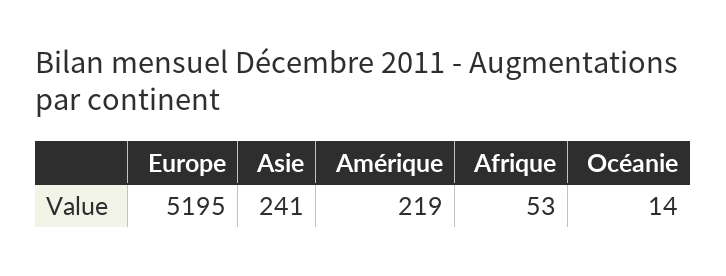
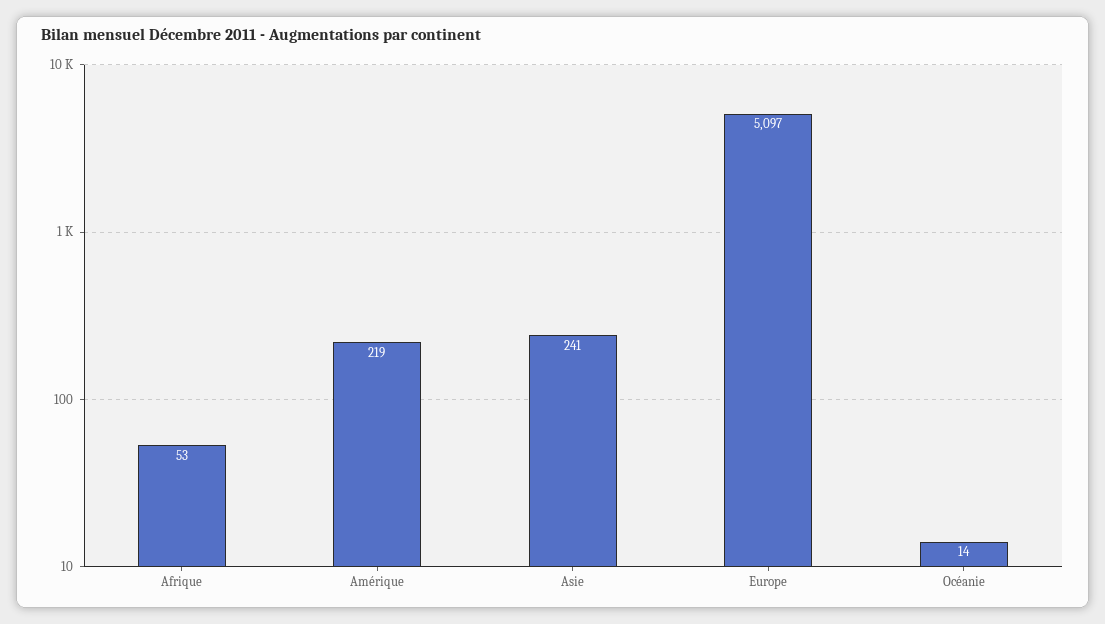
  {
-   "Europe": 5195,
+   "Europe": 5097,
    "Asie": 241,
    "Amérique": 219,
    "Afrique": 53,
    "Océanie": 14
  }

